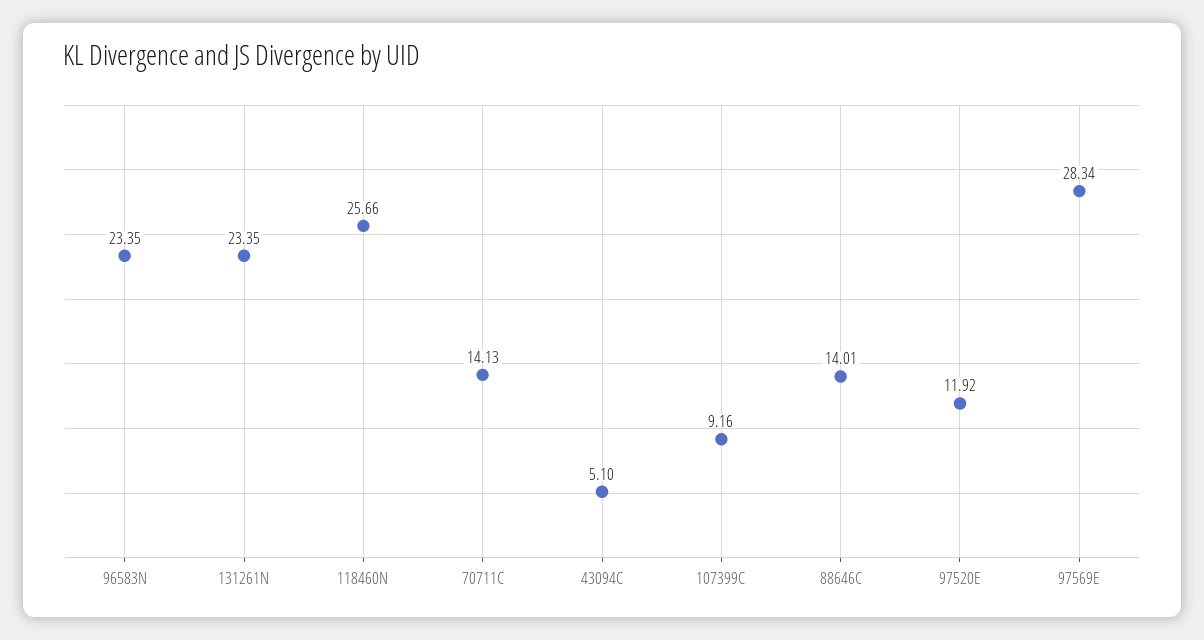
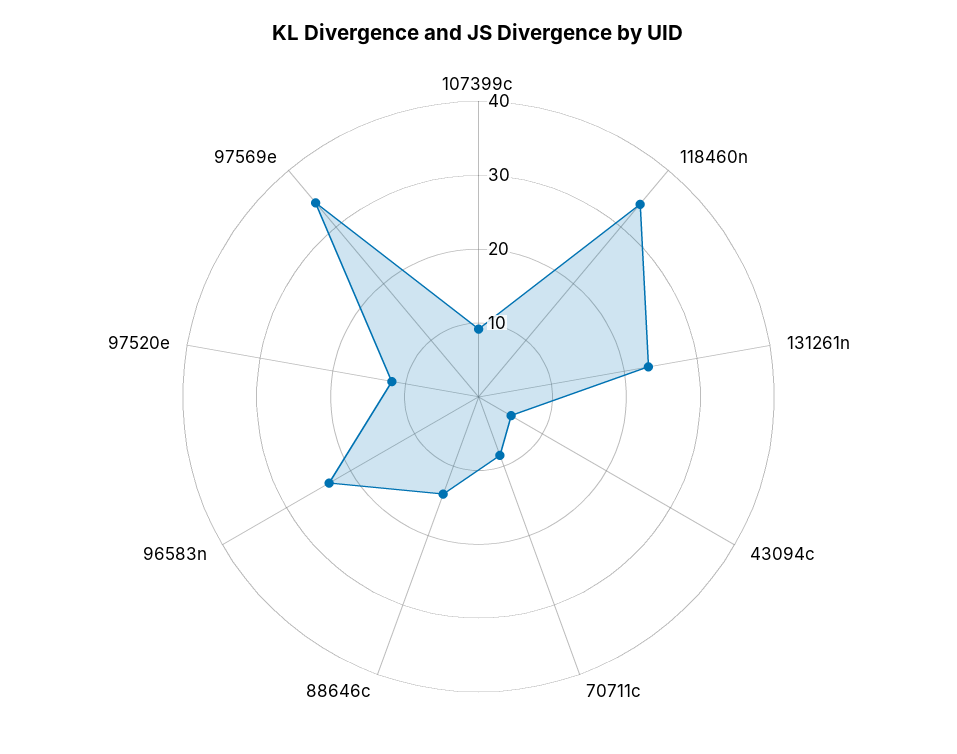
  {
    "96583N": 23.35,
    "131261N": 23.35,
-   "118460N": 25.66,
+   "118460N": 34,
-   "70711C": 14.13,
+   "70711C": 8,
    "43094C": 5.1,
    "107399C": 9.16,
    "88646C": 14.01,
    "97520E": 11.92,
-   "97569E": 28.34
+   "97569E": 34
  }

